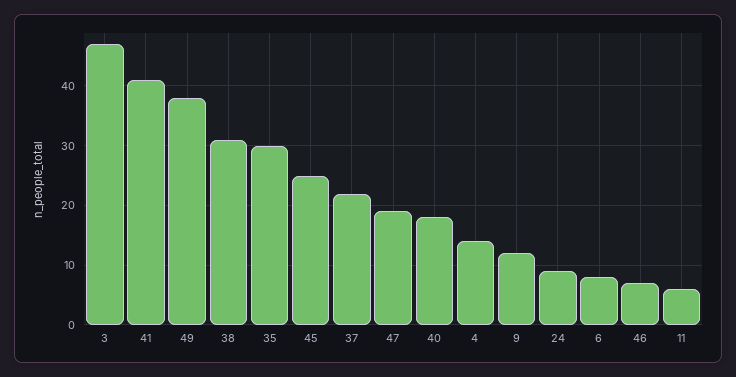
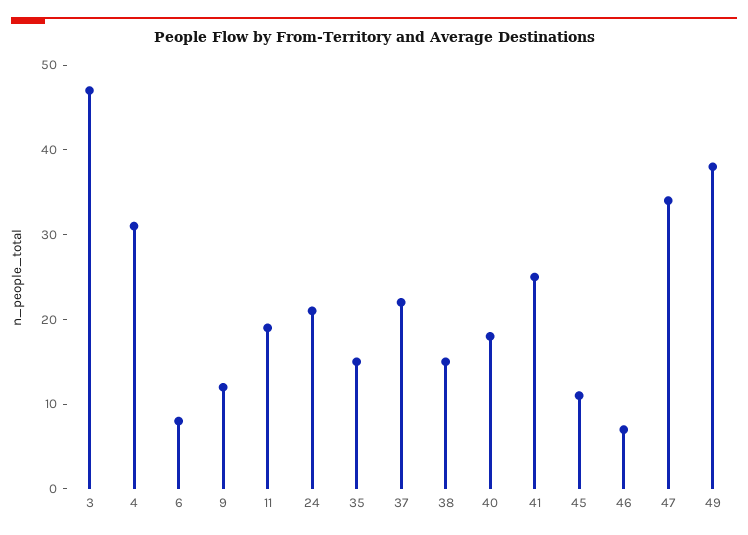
  {
    "3": 47,
-   "41": 40,
+   "41": 25,
    "49": 38,
-   "38": 30,
+   "38": 15,
-   "35": 30,
+   "35": 15,
-   "45": 25,
+   "45": 11,
    "37": 22,
-   "47": 20,
+   "47": 34,
    "40": 18,
-   "4": 15,
+   "4": 31,
    "9": 12,
-   "24": 10,
+   "24": 21,
    "6": 8,
    "46": 7,
-   "11": 5
+   "11": 19
  }

